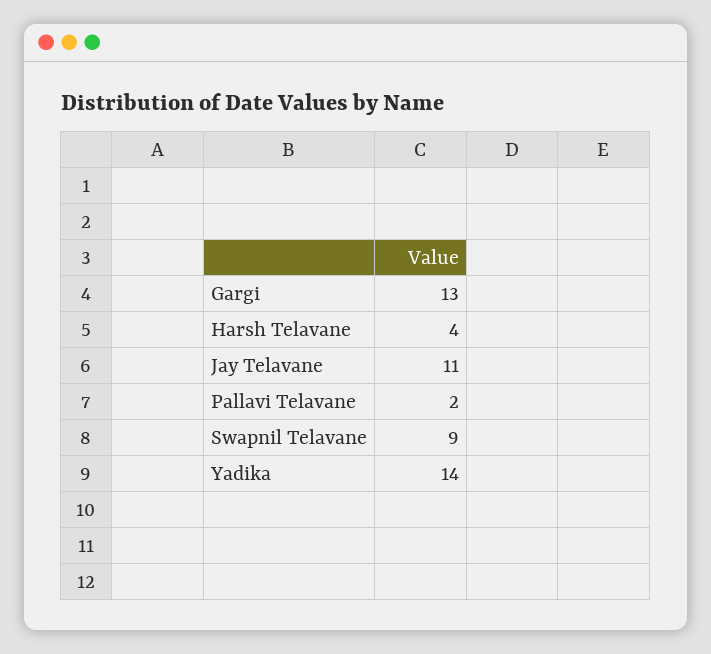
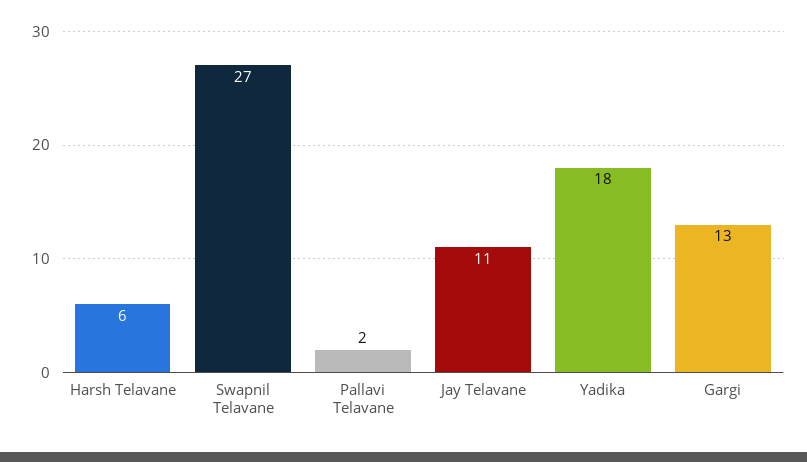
  {
    "Gargi": 13,
-   "Harsh Telavane": 4,
+   "Harsh Telavane": 6,
    "Jay Telavane": 11,
    "Pallavi Telavane": 2,
-   "Swapnil Telavane": 9,
+   "Swapnil Telavane": 27,
-   "Yadika": 14
+   "Yadika": 18
  }

